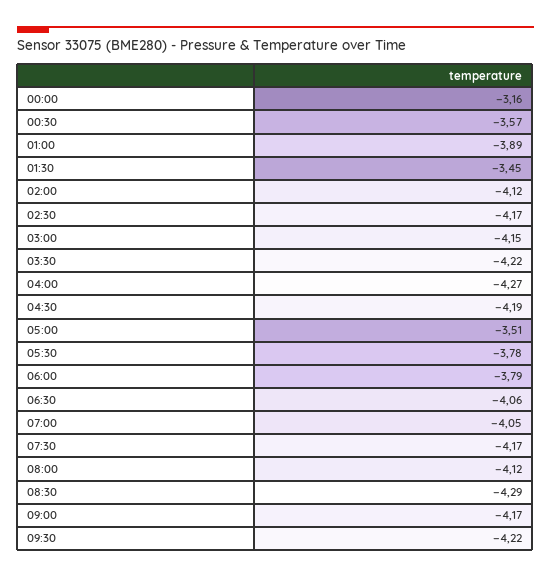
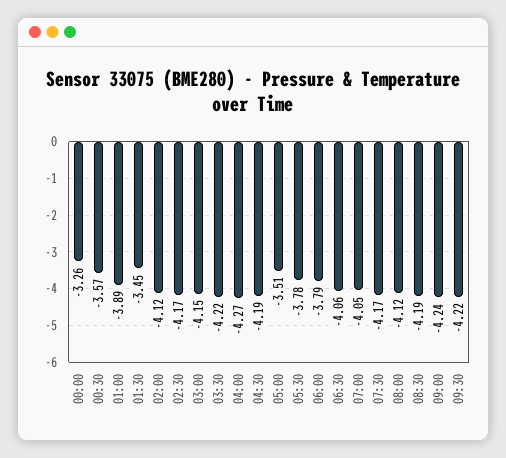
  {
-   "00:00": -3.16,
+   "00:00": -3.26,
    "00:30": -3.57,
    "01:00": -3.89,
    "01:30": -3.45,
    "02:00": -4.12,
    "02:30": -4.17,
    "03:00": -4.15,
    "03:30": -4.22,
    "04:00": -4.27,
    "04:30": -4.19,
    "05:00": -3.51,
    "05:30": -3.78,
    "06:00": -3.79,
    "06:30": -4.06,
    "07:00": -4.05,
    "07:30": -4.17,
    "08:00": -4.12,
-   "08:30": -4.29,
+   "08:30": -4.19,
-   "09:00": -4.17,
+   "09:00": -4.24,
    "09:30": -4.22
  }

